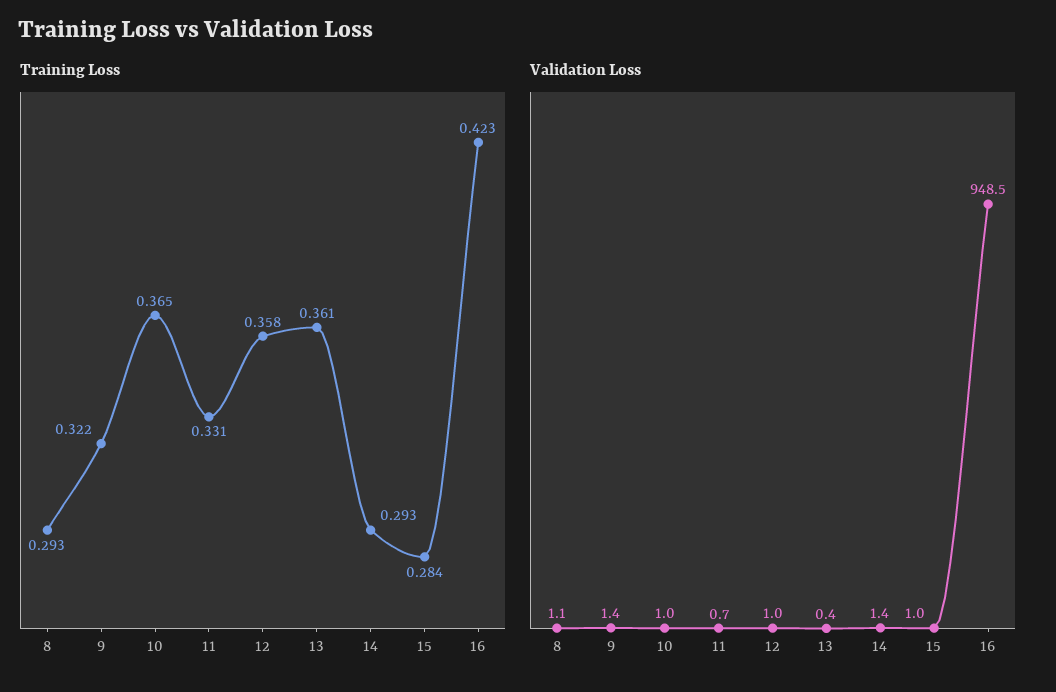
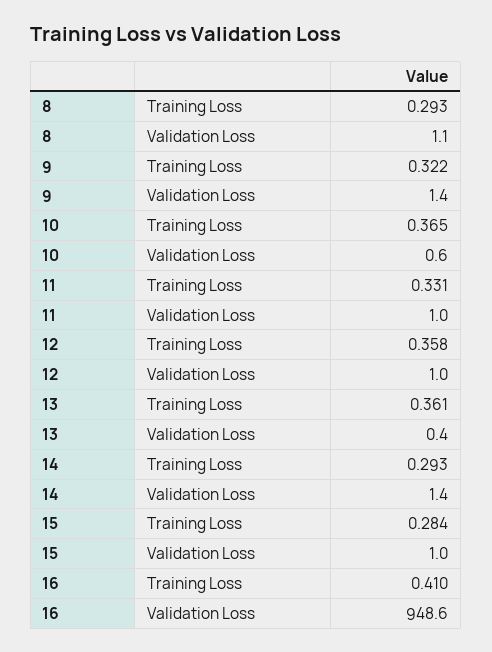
  {
    "Training Loss": {
      "8": 0.293,
      "9": 0.322,
      "10": 0.365,
      "11": 0.331,
      "12": 0.358,
      "13": 0.361,
      "14": 0.293,
      "15": 0.284,
-     "16": 0.423
+     "16": 0.41
    },
    "Validation Loss": {
      "8": 1.1,
      "9": 1.4,
-     "10": 1,
+     "10": 0.6,
-     "11": 0.7,
+     "11": 1,
      "12": 1,
      "13": 0.4,
      "14": 1.4,
      "15": 1,
-     "16": 948.5
+     "16": 948.6
    }
  }

